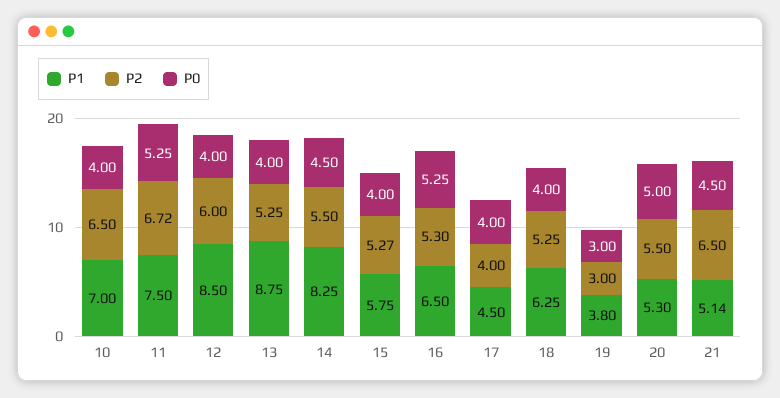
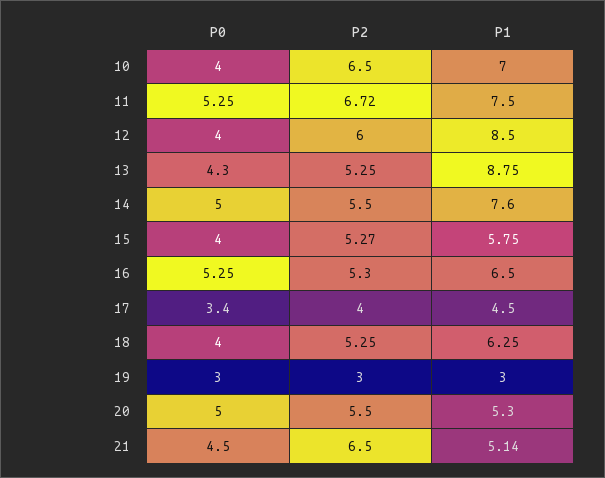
  {
    "P1": {
      "10": 7,
      "11": 7.5,
      "12": 8.5,
      "13": 8.75,
-     "14": 8.25,
+     "14": 7.6,
      "15": 5.75,
      "16": 6.5,
      "17": 4.5,
      "18": 6.25,
-     "19": 3.8,
+     "19": 3,
      "20": 5.3,
      "21": 5.14
    },
    "P2": {
      "10": 6.5,
      "11": 6.72,
      "12": 6,
      "13": 5.25,
      "14": 5.5,
      "15": 5.27,
      "16": 5.3,
      "17": 4,
      "18": 5.25,
      "19": 3,
      "20": 5.5,
      "21": 6.5
    },
    "P0": {
      "10": 4,
      "11": 5.25,
      "12": 4,
-     "13": 4,
+     "13": 4.3,
-     "14": 4.5,
+     "14": 5,
      "15": 4,
      "16": 5.25,
-     "17": 4,
+     "17": 3.4,
      "18": 4,
      "19": 3,
      "20": 5,
      "21": 4.5
    }
  }

